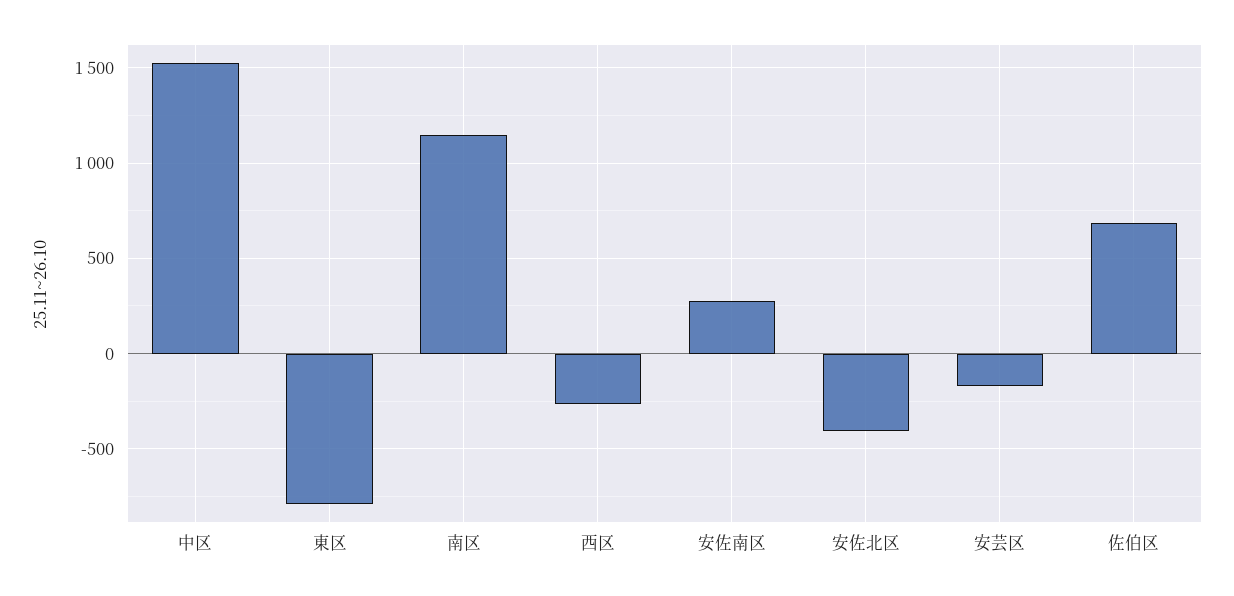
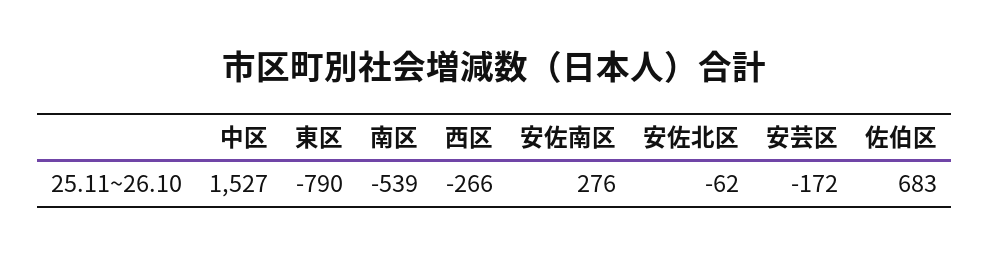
  {
    "中区": 1527,
    "東区": -790,
-   "南区": 1150,
+   "南区": -539,
    "西区": -266,
    "安佐南区": 276,
-   "安佐北区": -400,
+   "安佐北区": -62,
    "安芸区": -172,
    "佐伯区": 683
  }

